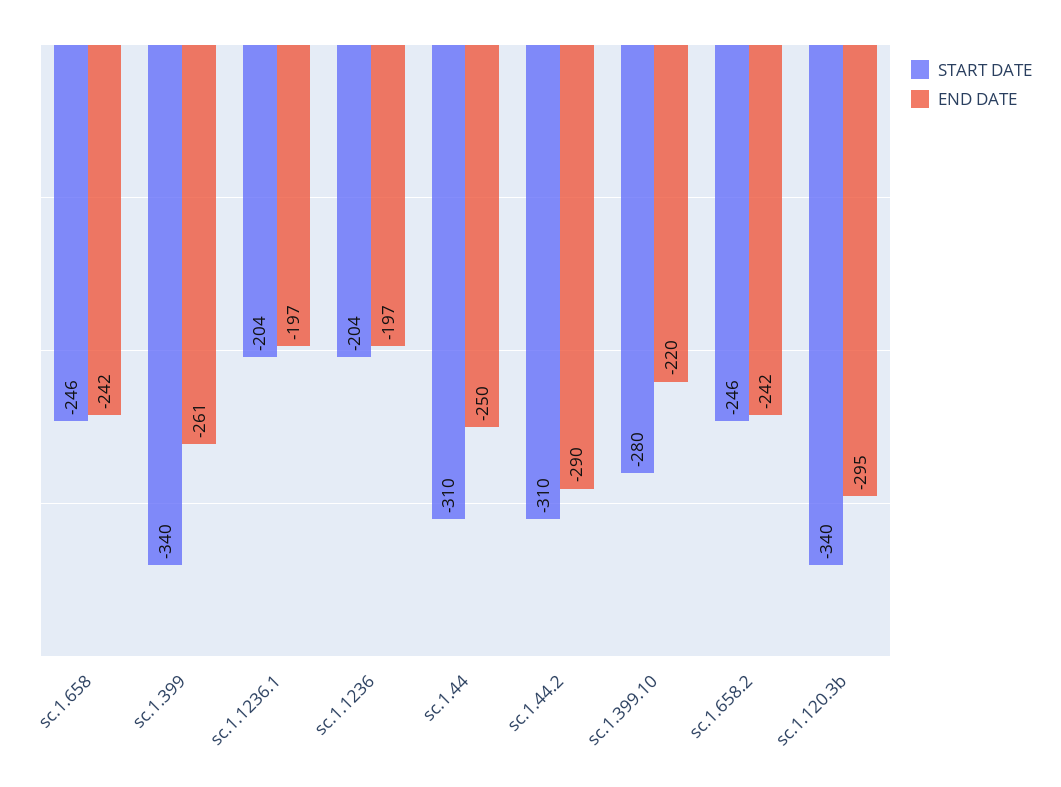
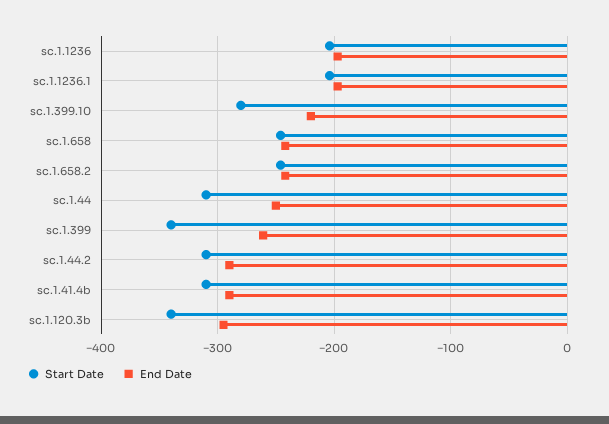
  {
    "START DATE": {
      "sc.1.658": -246,
      "sc.1.399": -340,
      "sc.1.1236.1": -204,
      "sc.1.1236": -204,
      "sc.1.44": -310,
      "sc.1.44.2": -310,
      "sc.1.399.10": -280,
      "sc.1.658.2": -246,
-     "sc.1.120.3b": -340
+     "sc.1.120.3b": -340,
+     "sc.1.41.4b": -310
    },
    "END DATE": {
      "sc.1.658": -242,
      "sc.1.399": -261,
      "sc.1.1236.1": -197,
      "sc.1.1236": -197,
      "sc.1.44": -250,
      "sc.1.44.2": -290,
      "sc.1.399.10": -220,
      "sc.1.658.2": -242,
-     "sc.1.120.3b": -295
+     "sc.1.120.3b": -295,
+     "sc.1.41.4b": -290
    }
  }

